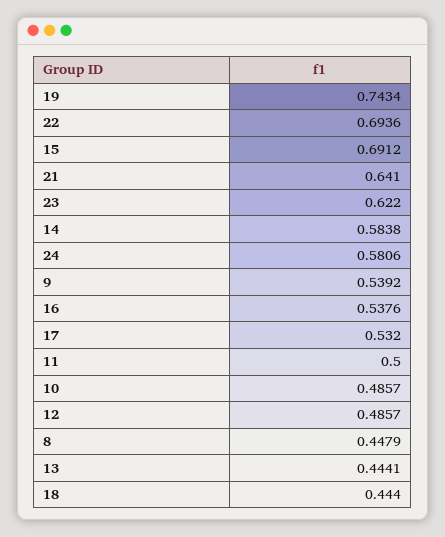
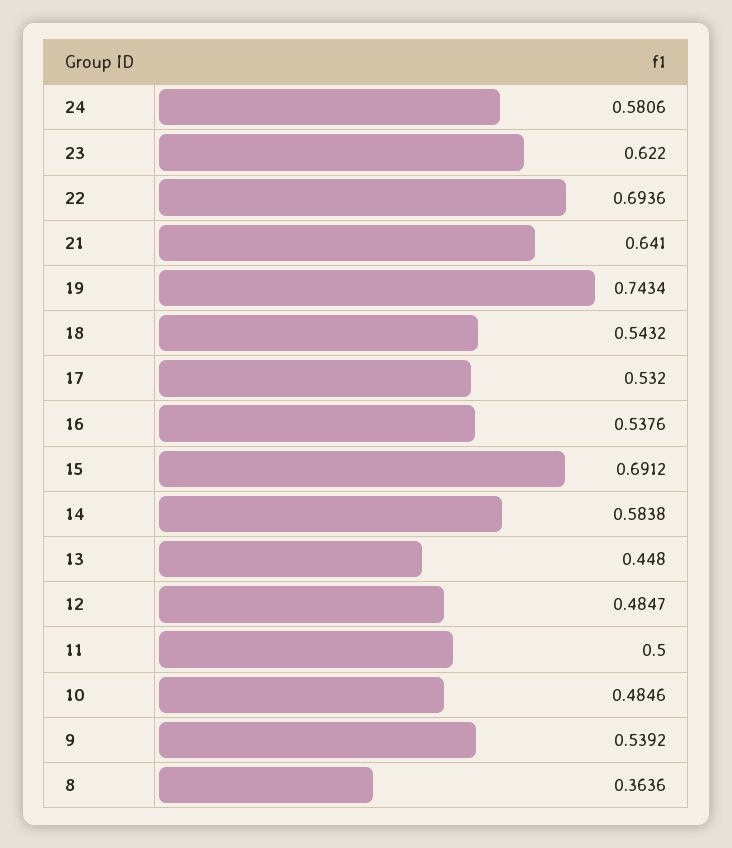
  {
    "19": 0.7434,
    "22": 0.6936,
    "15": 0.6912,
    "21": 0.641,
    "23": 0.622,
    "14": 0.5838,
    "24": 0.5806,
    "9": 0.5392,
    "16": 0.5376,
    "17": 0.532,
    "11": 0.5,
-   "10": 0.4857,
+   "10": 0.4846,
-   "12": 0.4857,
+   "12": 0.4847,
-   "8": 0.4479,
+   "8": 0.3636,
-   "13": 0.4441,
+   "13": 0.448,
-   "18": 0.444
+   "18": 0.5432
  }

